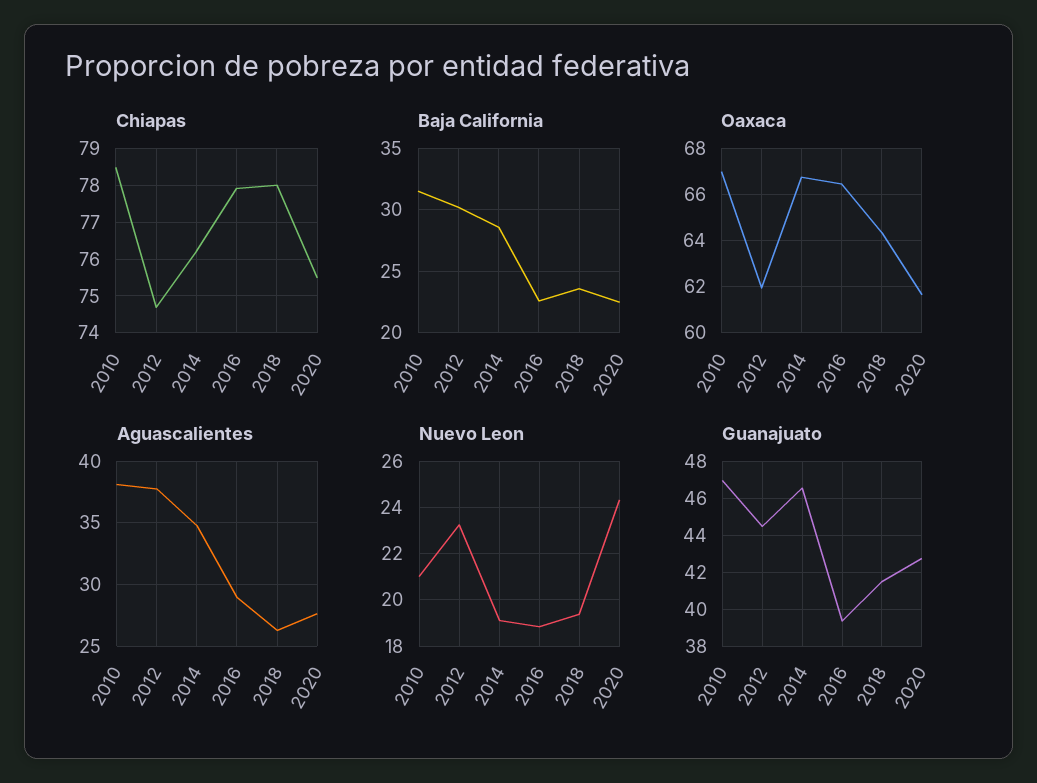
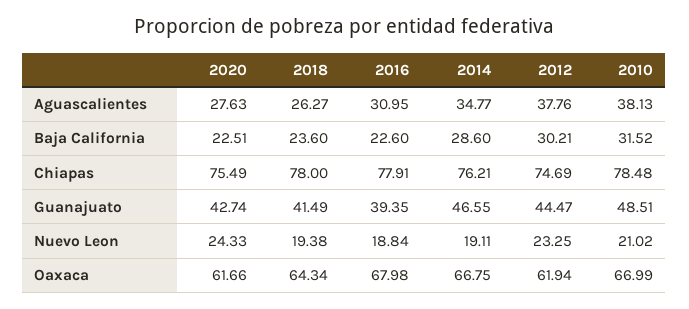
  {
    "Chiapas": {
      "2010": 78.48,
      "2012": 74.69,
      "2014": 76.21,
      "2016": 77.91,
      "2018": 78,
      "2020": 75.49
    },
    "Baja California": {
      "2010": 31.52,
      "2012": 30.21,
      "2014": 28.6,
      "2016": 22.6,
      "2018": 23.6,
      "2020": 22.51
    },
    "Oaxaca": {
      "2010": 66.99,
      "2012": 61.94,
      "2014": 66.75,
-     "2016": 66.5,
+     "2016": 67.98,
      "2018": 64.34,
      "2020": 61.66
    },
    "Aguascalientes": {
      "2010": 38.13,
      "2012": 37.76,
      "2014": 34.77,
-     "2016": 29,
+     "2016": 30.95,
      "2018": 26.27,
      "2020": 27.63
    },
    "Nuevo Leon": {
      "2010": 21.02,
      "2012": 23.25,
      "2014": 19.11,
      "2016": 18.84,
      "2018": 19.38,
      "2020": 24.33
    },
    "Guanajuato": {
-     "2010": 47,
+     "2010": 48.51,
      "2012": 44.47,
      "2014": 46.55,
      "2016": 39.35,
      "2018": 41.49,
      "2020": 42.74
    }
  }

